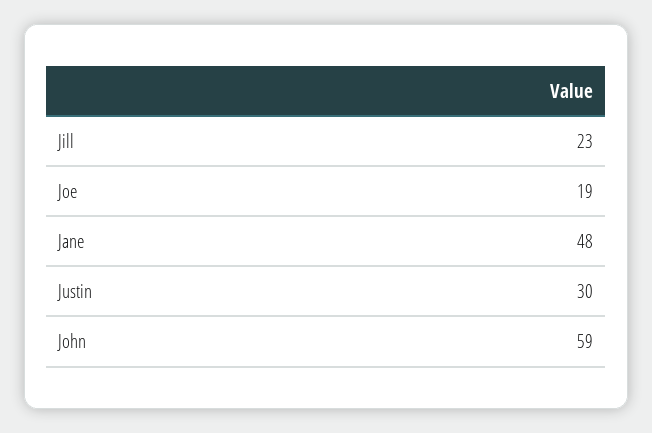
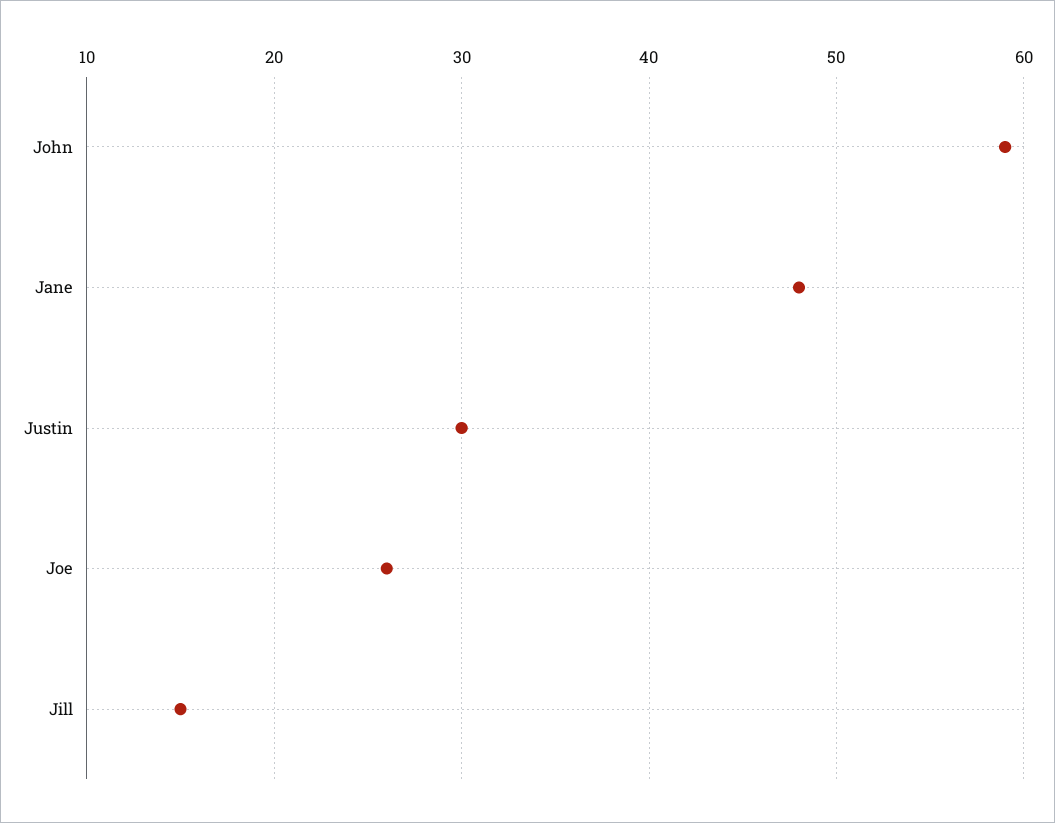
  {
-   "Jill": 23,
+   "Jill": 15,
-   "Joe": 19,
+   "Joe": 26,
    "Jane": 48,
    "Justin": 30,
    "John": 59
  }

